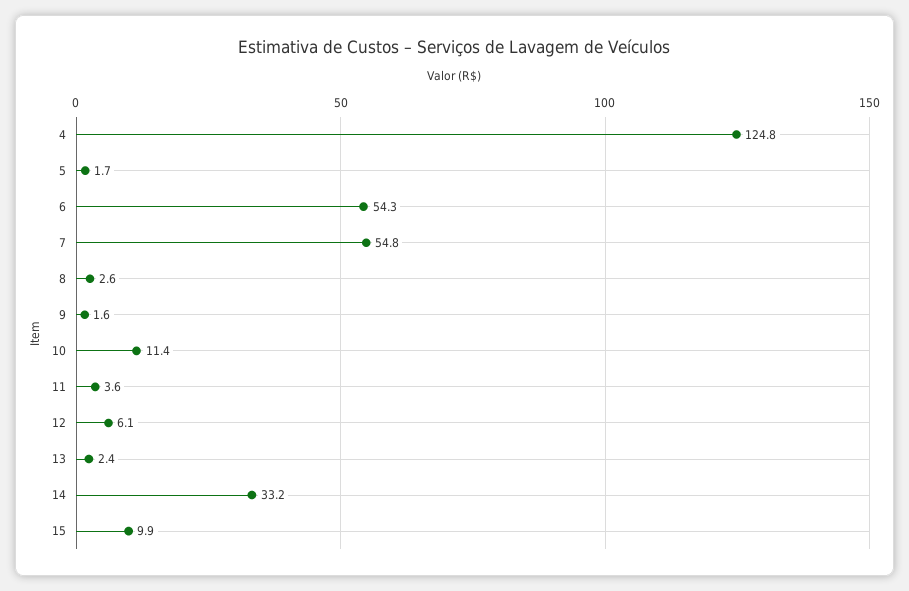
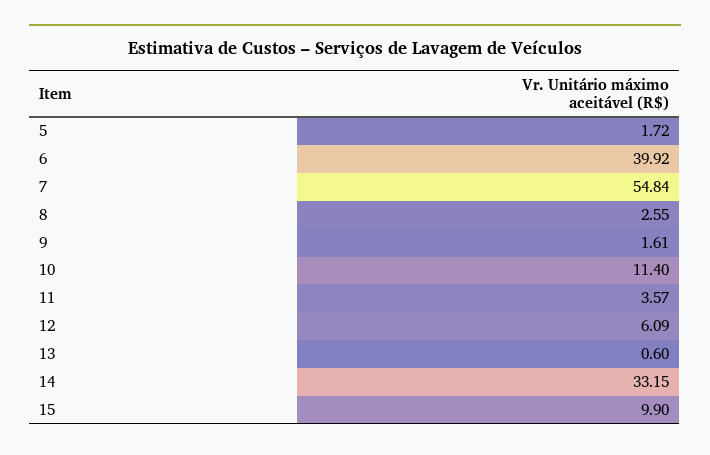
  {
-   "4": 124.8,
    "5": 1.72,
-   "6": 54.3,
+   "6": 39.92,
    "7": 54.84,
    "8": 2.55,
    "9": 1.61,
    "10": 11.4,
    "11": 3.57,
    "12": 6.09,
-   "13": 2.4,
+   "13": 0.6,
    "14": 33.15,
    "15": 9.9
  }

